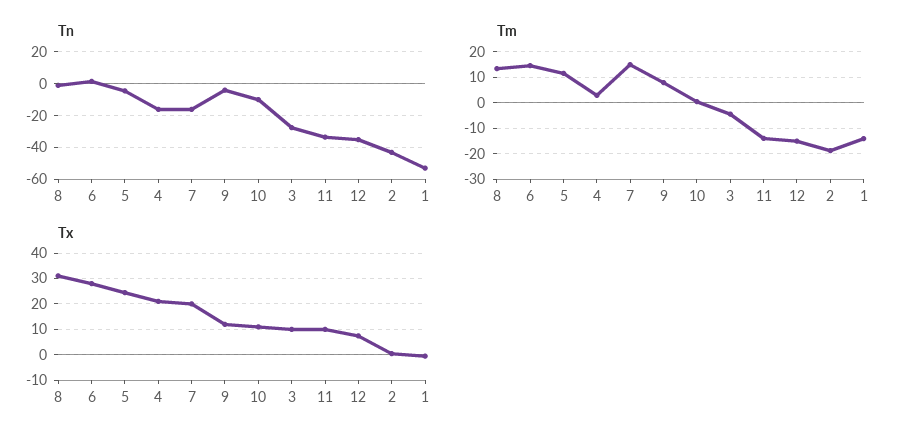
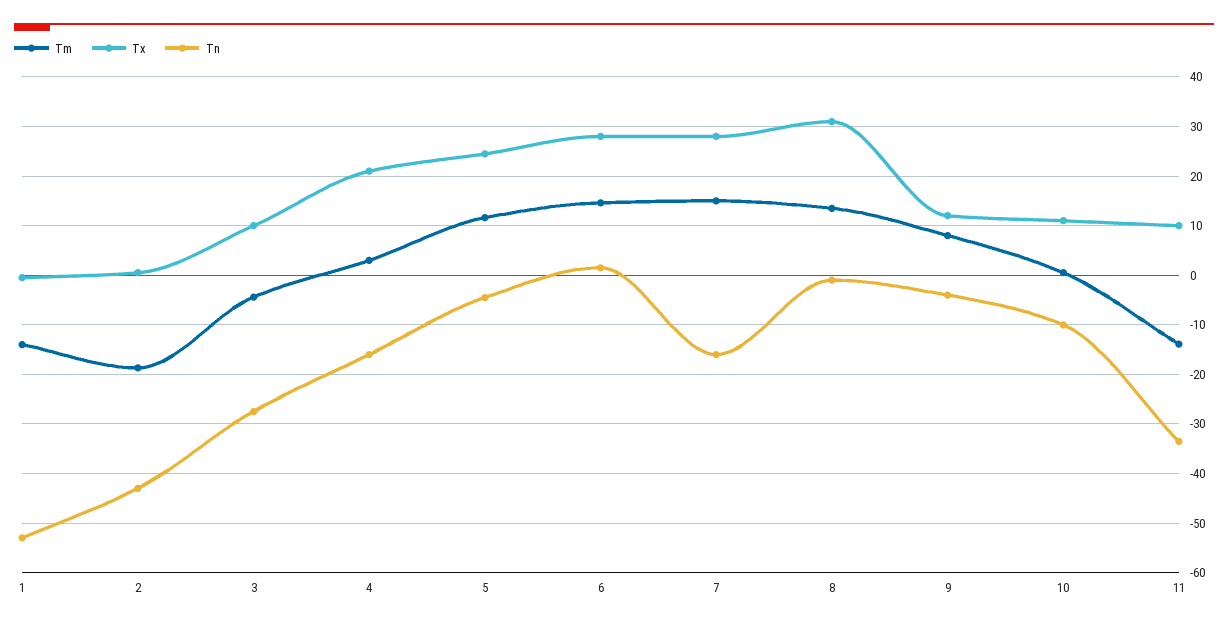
  {
    "Tn": {
      "8": -2,
      "6": 2,
      "5": -4,
      "4": -16,
      "7": -16,
      "9": -4,
      "10": -10,
      "3": -28,
      "11": -34,
-     "12": -35,
      "2": -44,
      "1": -54
    },
    "Tm": {
      "8": 14,
      "6": 14,
      "5": 12,
      "4": 4,
      "7": 16,
      "9": 8,
      "10": 0,
      "3": -4,
      "11": -14,
-     "12": -15,
      "2": -18,
      "1": -14
    },
    "Tx": {
      "8": 32,
      "6": 28,
      "5": 24,
      "4": 22,
-     "7": 20,
+     "7": 28,
      "9": 12,
      "10": 12,
      "3": 10,
      "11": 10,
-     "12": 7.5,
      "2": 0,
      "1": 0
    }
  }

